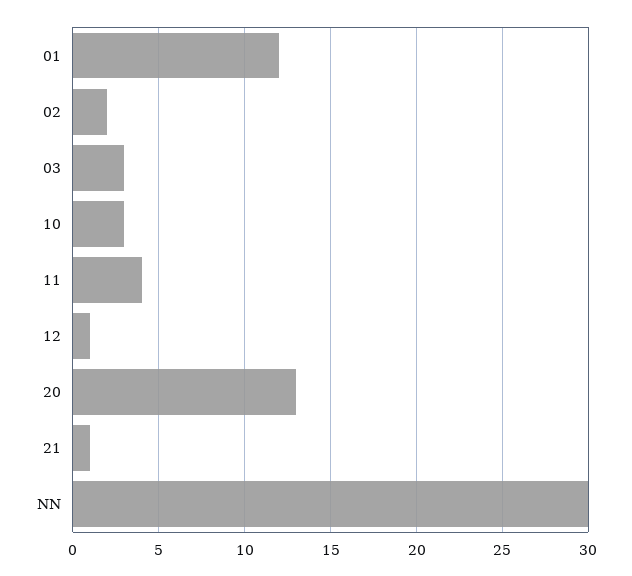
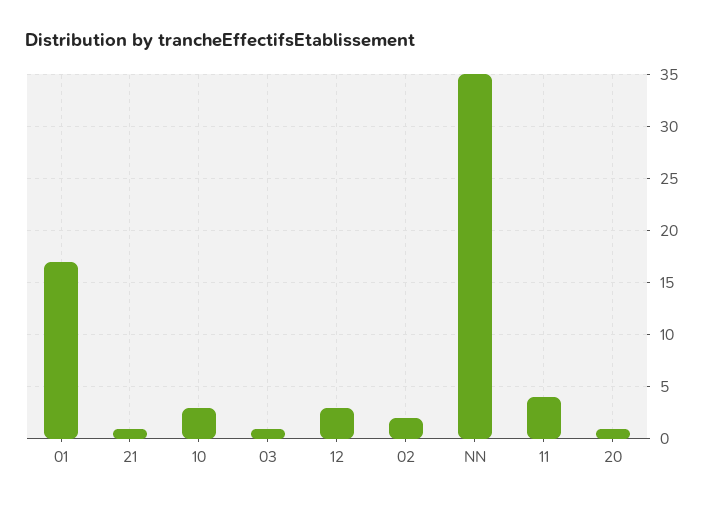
  {
-   "01": 12,
+   "01": 17,
    "02": 2,
-   "03": 3,
+   "03": 1,
    "10": 3,
    "11": 4,
-   "12": 1,
+   "12": 3,
-   "20": 13,
+   "20": 1,
    "21": 1,
-   "NN": 30
+   "NN": 35
  }

